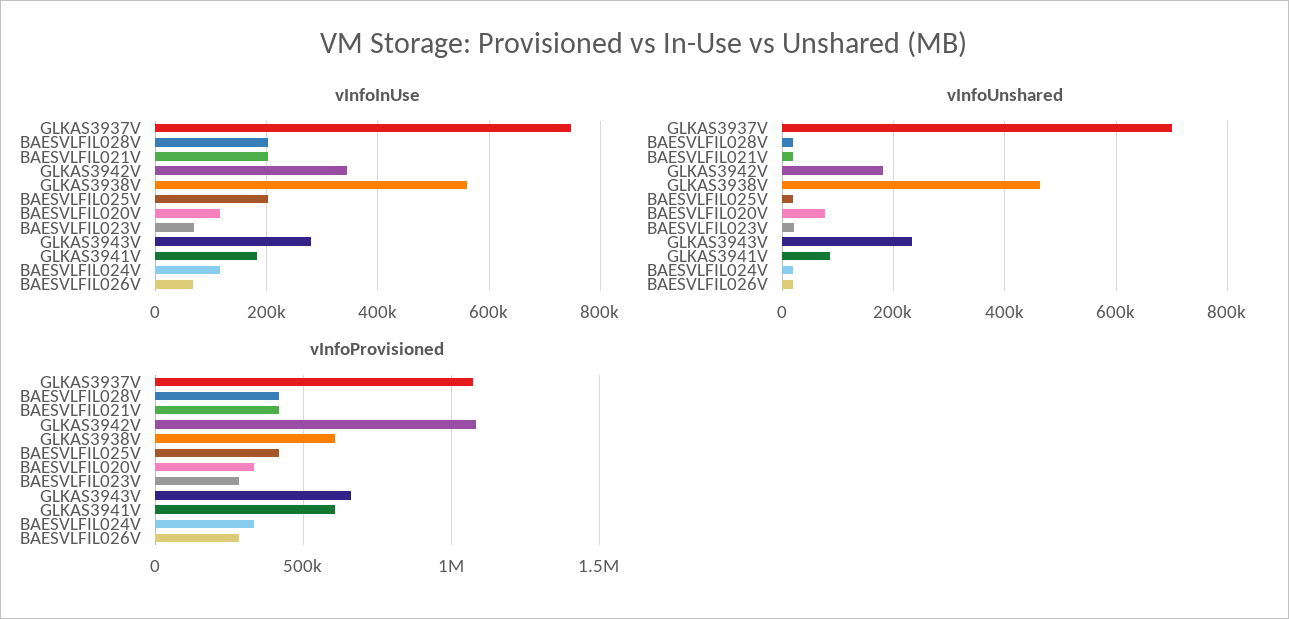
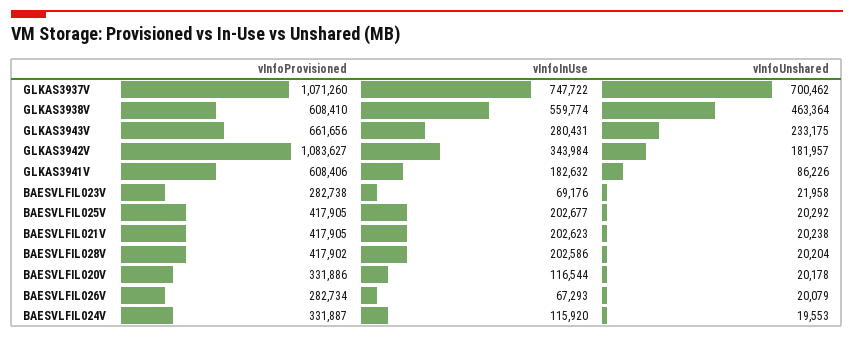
  {
    "vInfoInUse": {
      "GLKAS3937V": 747722,
      "BAESVLFIL028V": 202586,
      "BAESVLFIL021V": 202623,
      "GLKAS3942V": 343984,
      "GLKAS3938V": 559774,
      "BAESVLFIL025V": 202677,
      "BAESVLFIL020V": 116544,
      "BAESVLFIL023V": 69176,
      "GLKAS3943V": 280431,
      "GLKAS3941V": 182632,
      "BAESVLFIL024V": 115920,
      "BAESVLFIL026V": 67293
    },
    "vInfoUnshared": {
      "GLKAS3937V": 700462,
      "BAESVLFIL028V": 20204,
      "BAESVLFIL021V": 20238,
      "GLKAS3942V": 181957,
      "GLKAS3938V": 463364,
      "BAESVLFIL025V": 20292,
-     "BAESVLFIL020V": 80000,
+     "BAESVLFIL020V": 20178,
      "BAESVLFIL023V": 21958,
      "GLKAS3943V": 233175,
      "GLKAS3941V": 86226,
      "BAESVLFIL024V": 19553,
      "BAESVLFIL026V": 20079
    },
    "vInfoProvisioned": {
      "GLKAS3937V": 1071260,
      "BAESVLFIL028V": 417902,
      "BAESVLFIL021V": 417905,
      "GLKAS3942V": 1083627,
      "GLKAS3938V": 608410,
      "BAESVLFIL025V": 417905,
      "BAESVLFIL020V": 331886,
      "BAESVLFIL023V": 282738,
      "GLKAS3943V": 661656,
      "GLKAS3941V": 608406,
      "BAESVLFIL024V": 331887,
      "BAESVLFIL026V": 282734
    }
  }

